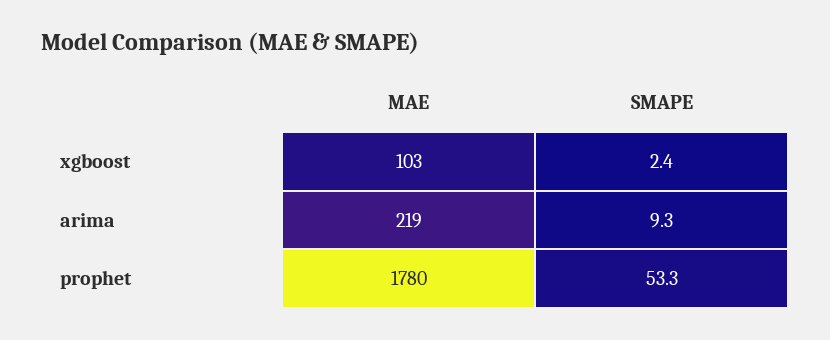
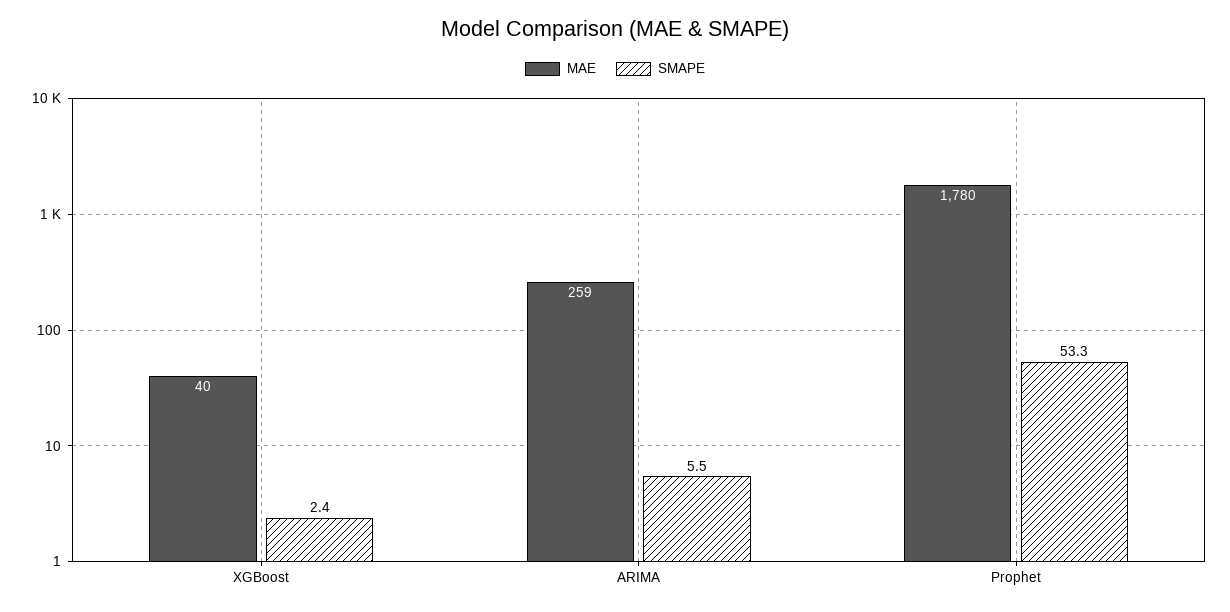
  {
    "MAE": {
-     "xgboost": 103,
+     "xgboost": 40,
-     "arima": 219,
+     "arima": 259,
      "prophet": 1780
    },
    "SMAPE": {
      "xgboost": 2.4,
-     "arima": 9.3,
+     "arima": 5.5,
      "prophet": 53.3
    }
  }

